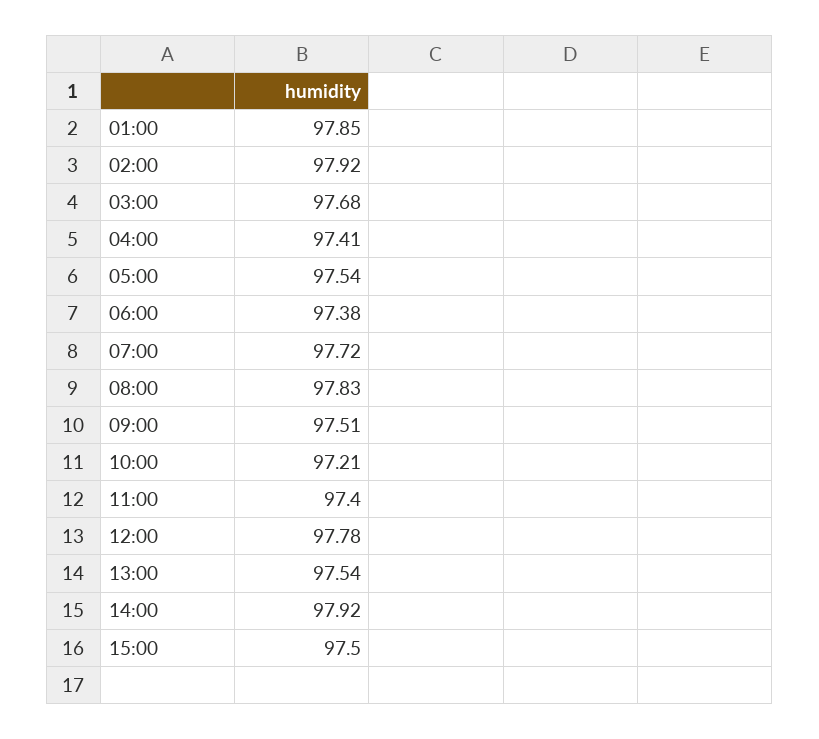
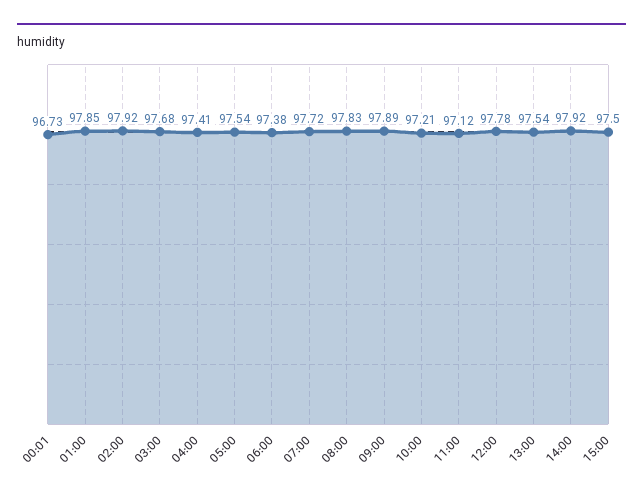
  {
    "01:00": 97.85,
    "02:00": 97.92,
    "03:00": 97.68,
    "04:00": 97.41,
    "05:00": 97.54,
    "06:00": 97.38,
    "07:00": 97.72,
    "08:00": 97.83,
-   "09:00": 97.51,
+   "09:00": 97.89,
    "10:00": 97.21,
-   "11:00": 97.4,
+   "11:00": 97.12,
    "12:00": 97.78,
    "13:00": 97.54,
    "14:00": 97.92,
-   "15:00": 97.5
+   "15:00": 97.5,
+   "00:01": 96.73
  }

